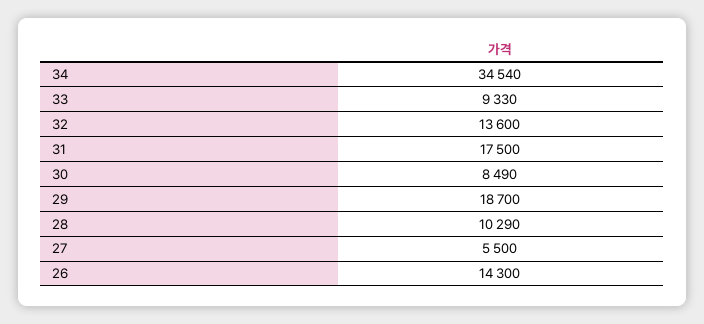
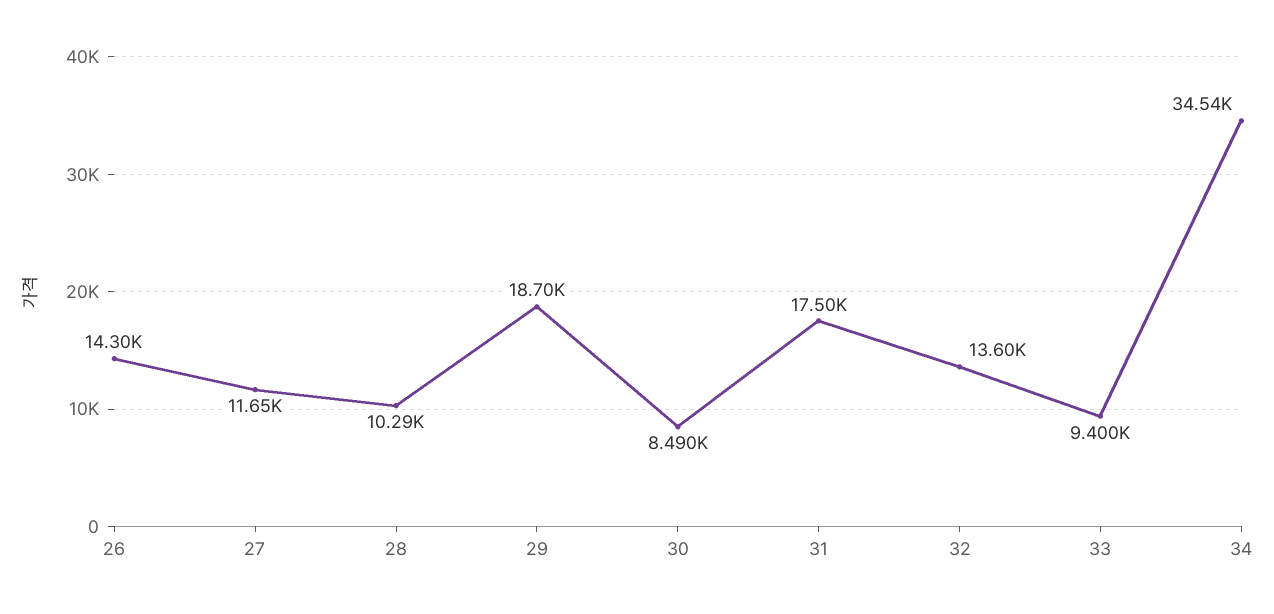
  {
    "34": 34540,
-   "33": 9330,
+   "33": 9400,
    "32": 13600,
    "31": 17500,
    "30": 8490,
    "29": 18700,
    "28": 10290,
-   "27": 5500,
+   "27": 11650,
    "26": 14300
  }

